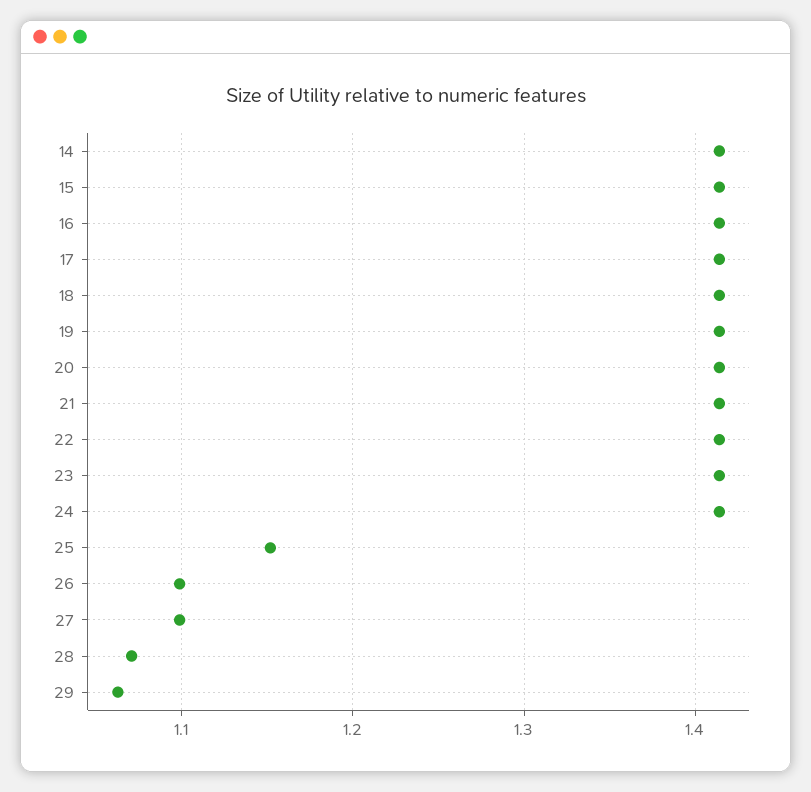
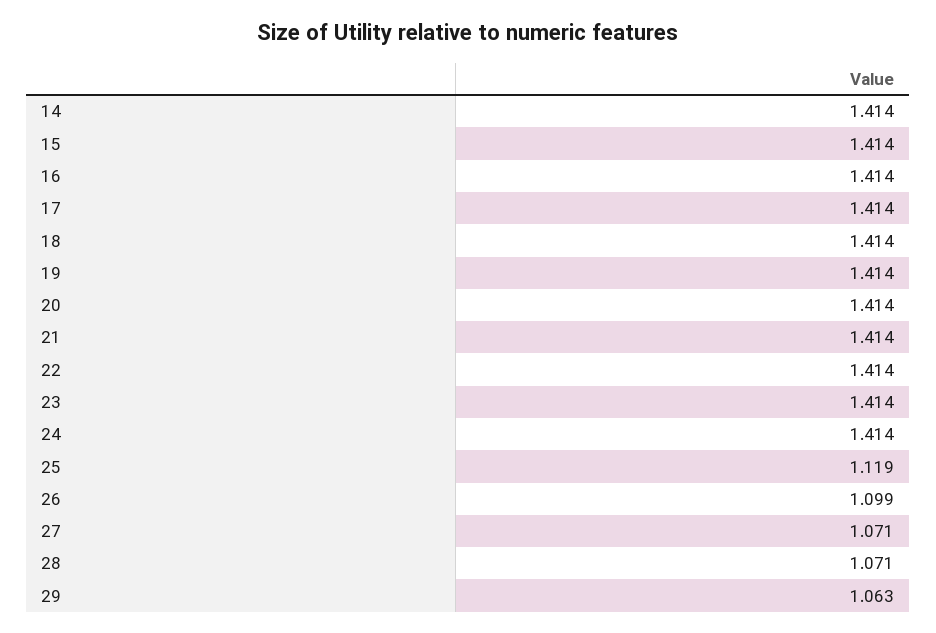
  {
    "14": 1.414,
    "15": 1.414,
    "16": 1.414,
    "17": 1.414,
    "18": 1.414,
    "19": 1.414,
    "20": 1.414,
    "21": 1.414,
    "22": 1.414,
    "23": 1.414,
    "24": 1.414,
-   "25": 1.15,
+   "25": 1.119,
    "26": 1.099,
-   "27": 1.1,
+   "27": 1.071,
    "28": 1.071,
    "29": 1.063
  }

